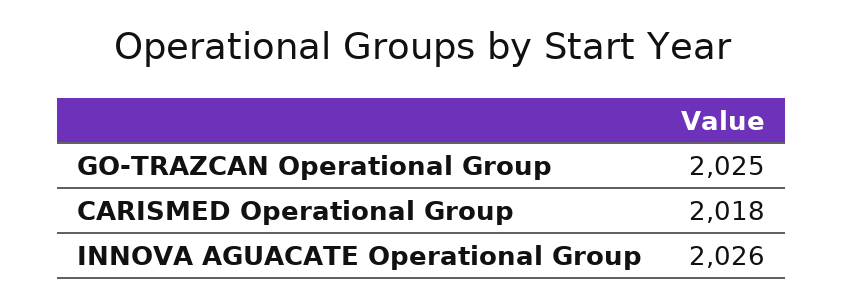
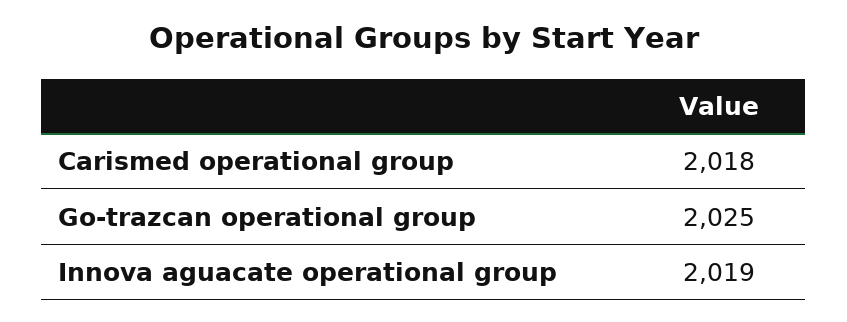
  {
    "GO-TRAZCAN Operational Group": 2025,
    "CARISMED Operational Group": 2018,
-   "INNOVA AGUACATE Operational Group": 2026
+   "INNOVA AGUACATE Operational Group": 2019
  }

